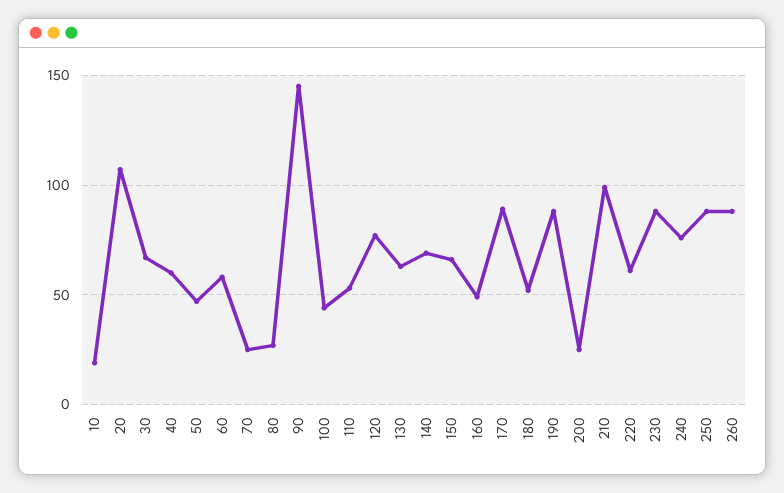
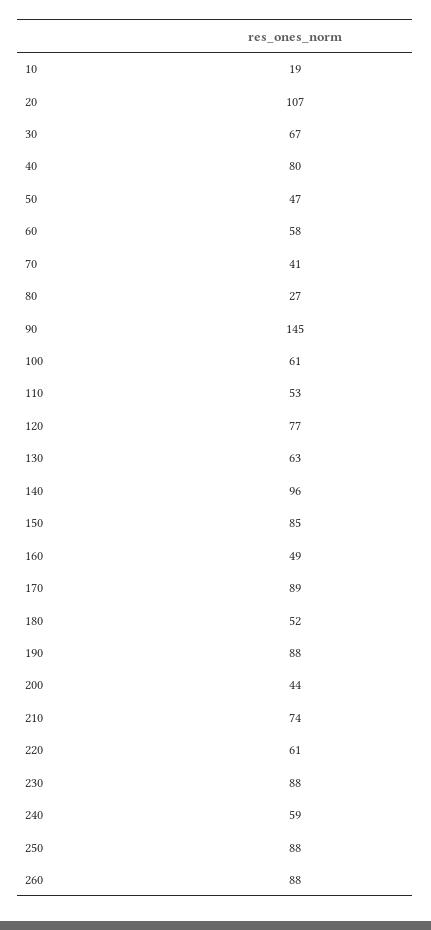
  {
    "10": 19,
    "20": 107,
    "30": 67,
-   "40": 60,
+   "40": 80,
    "50": 47,
    "60": 58,
-   "70": 25,
+   "70": 41,
    "80": 27,
    "90": 145,
-   "100": 45,
+   "100": 61,
    "110": 53,
    "120": 77,
    "130": 63,
-   "140": 70,
+   "140": 96,
-   "150": 65,
+   "150": 85,
    "160": 49,
    "170": 89,
    "180": 52,
    "190": 88,
-   "200": 25,
+   "200": 44,
-   "210": 100,
+   "210": 74,
    "220": 61,
    "230": 88,
-   "240": 75,
+   "240": 59,
    "250": 88,
    "260": 88
  }

